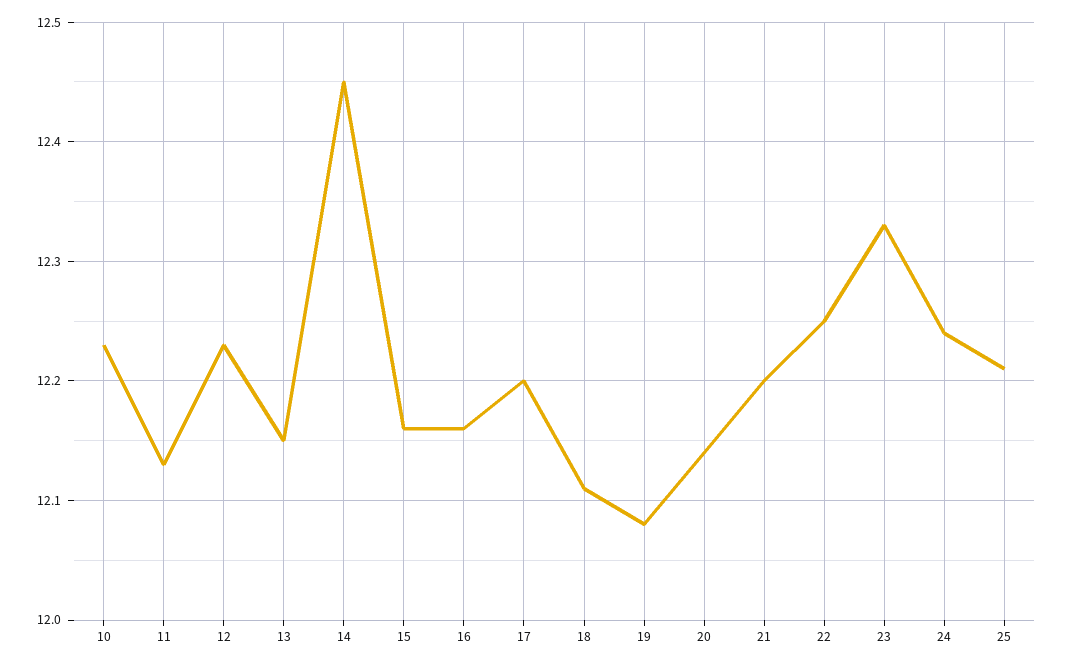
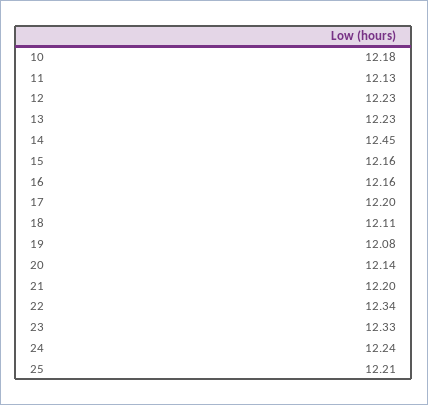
  {
-   "10": 12.23,
+   "10": 12.18,
    "11": 12.13,
    "12": 12.23,
-   "13": 12.15,
+   "13": 12.23,
    "14": 12.45,
    "15": 12.16,
    "16": 12.16,
    "17": 12.2,
    "18": 12.11,
    "19": 12.08,
    "20": 12.14,
    "21": 12.2,
-   "22": 12.25,
+   "22": 12.34,
    "23": 12.33,
    "24": 12.24,
    "25": 12.21
  }

